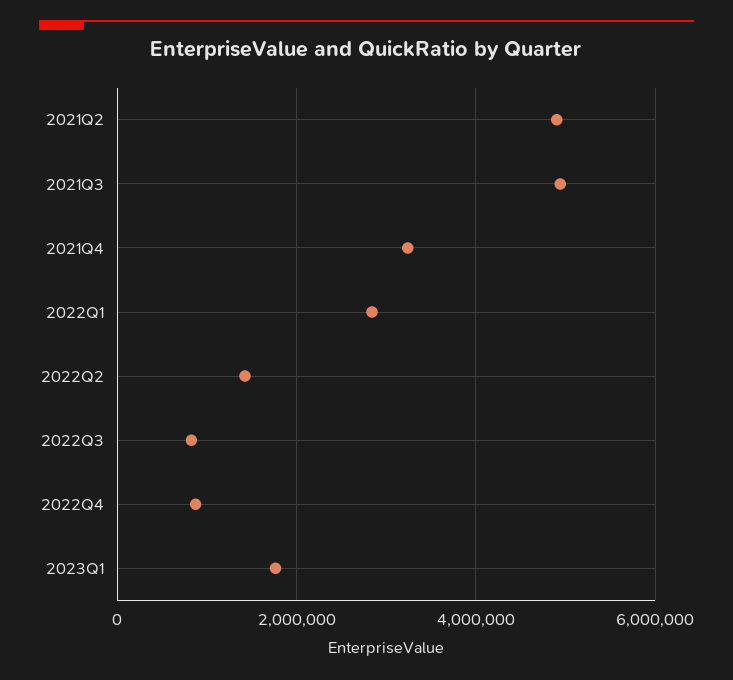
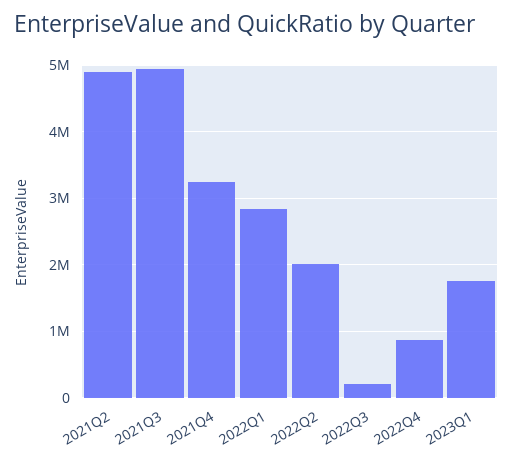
  {
    "2021Q2": 4900000,
    "2021Q3": 4900000,
    "2021Q4": 3200000,
    "2022Q1": 2800000,
-   "2022Q2": 1400000,
+   "2022Q2": 2000000,
-   "2022Q3": 800000,
+   "2022Q3": 200000,
    "2022Q4": 900000,
    "2023Q1": 1800000
  }

